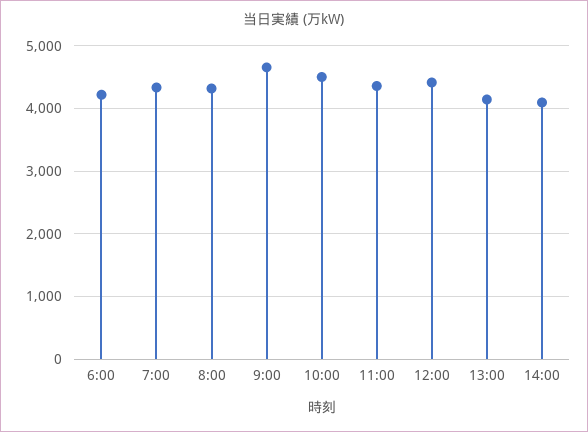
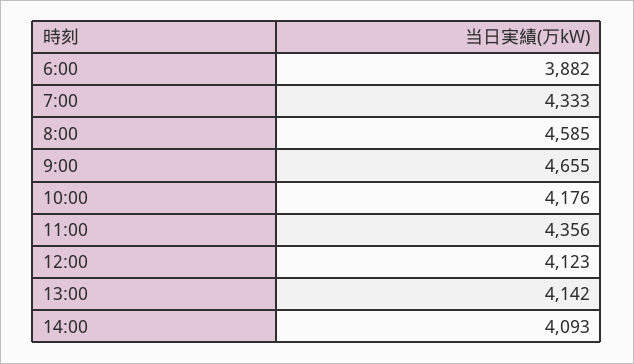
  {
-   "6:00": 4200,
+   "6:00": 3882,
    "7:00": 4333,
-   "8:00": 4300,
+   "8:00": 4585,
    "9:00": 4655,
-   "10:00": 4500,
+   "10:00": 4176,
    "11:00": 4356,
-   "12:00": 4400,
+   "12:00": 4123,
    "13:00": 4142,
    "14:00": 4093
  }

